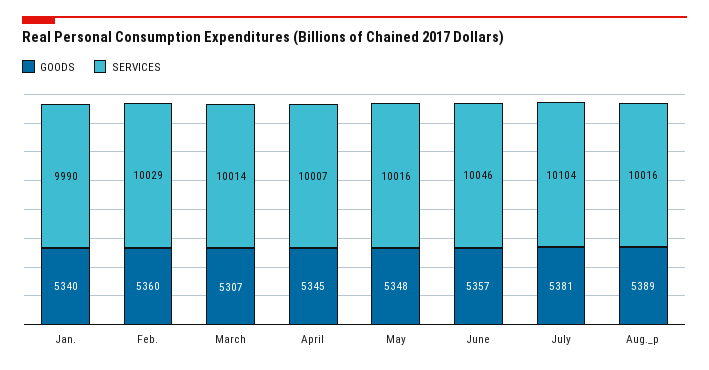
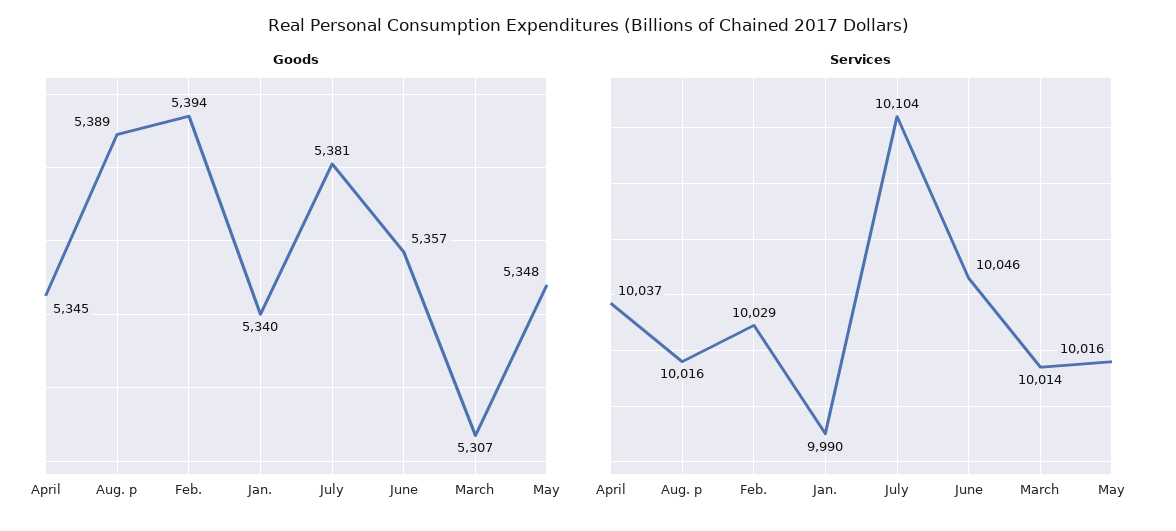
  {
    "GOODS": {
      "Jan.": 5340,
-     "Feb.": 5360,
+     "Feb.": 5394,
      "March": 5307,
      "April": 5345,
      "May": 5348,
      "June": 5357,
      "July": 5381,
      "Aug._p": 5389
    },
    "SERVICES": {
      "Jan.": 9990,
      "Feb.": 10029,
      "March": 10014,
-     "April": 10007,
+     "April": 10037,
      "May": 10016,
      "June": 10046,
      "July": 10104,
      "Aug._p": 10016
    }
  }

